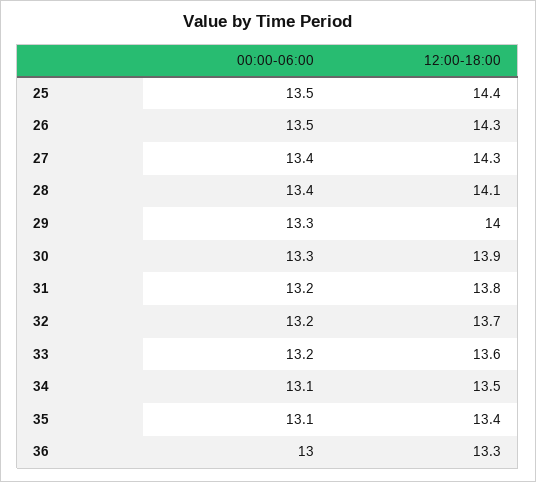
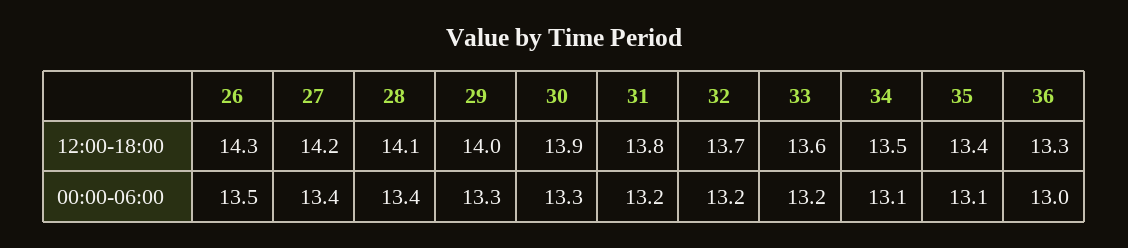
  {
    "00:00-06:00": {
-     "25": 13.5,
      "26": 13.5,
      "27": 13.4,
      "28": 13.4,
      "29": 13.3,
      "30": 13.3,
      "31": 13.2,
      "32": 13.2,
      "33": 13.2,
      "34": 13.1,
      "35": 13.1,
      "36": 13
    },
    "12:00-18:00": {
-     "25": 14.4,
      "26": 14.3,
-     "27": 14.3,
+     "27": 14.2,
      "28": 14.1,
      "29": 14,
      "30": 13.9,
      "31": 13.8,
      "32": 13.7,
      "33": 13.6,
      "34": 13.5,
      "35": 13.4,
      "36": 13.3
    }
  }

